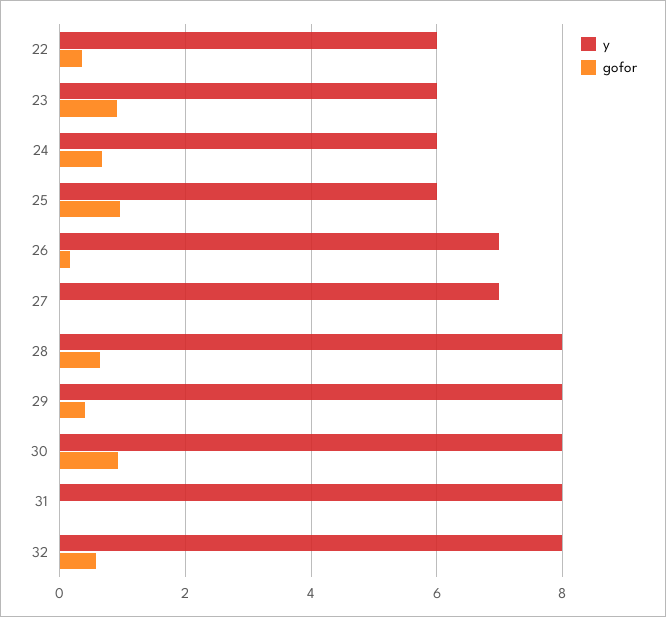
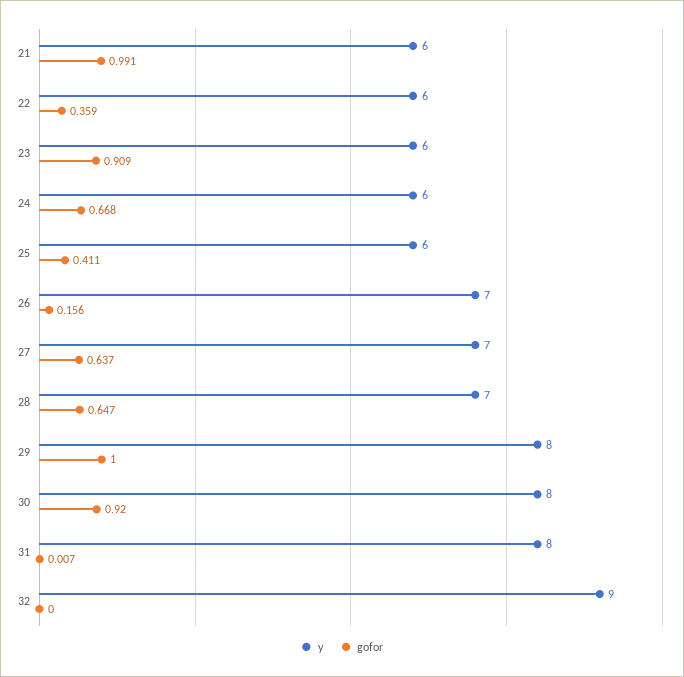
  {
    "y": {
      "22": 6,
      "23": 6,
      "24": 6,
      "25": 6,
      "26": 7,
      "27": 7,
-     "28": 8,
+     "28": 7,
      "29": 8,
      "30": 8,
      "31": 8,
-     "32": 8
+     "32": 9,
+     "21": 6
    },
    "gofor": {
      "22": 0.359,
      "23": 0.909,
      "24": 0.668,
-     "25": 1,
+     "25": 0.411,
      "26": 0.156,
-     "27": 0,
+     "27": 0.637,
      "28": 0.647,
-     "29": 0.4,
+     "29": 1,
      "30": 0.92,
      "31": 0.007,
-     "32": 0.6
+     "32": 0,
+     "21": 0.991
    }
  }

